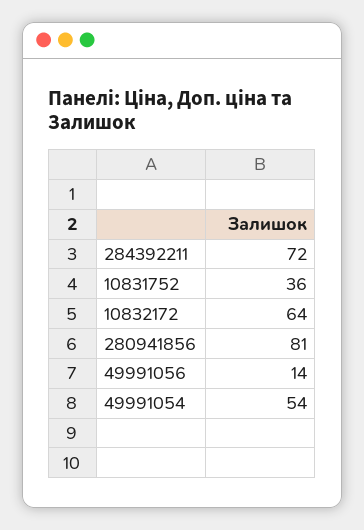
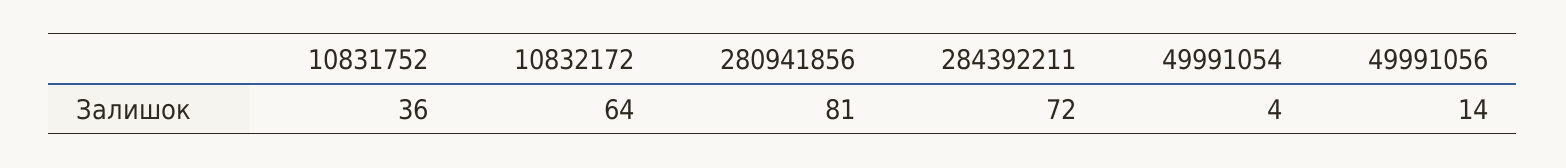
  {
    "284392211": 72,
    "10831752": 36,
    "10832172": 64,
    "280941856": 81,
    "49991056": 14,
-   "49991054": 54
+   "49991054": 4
  }

